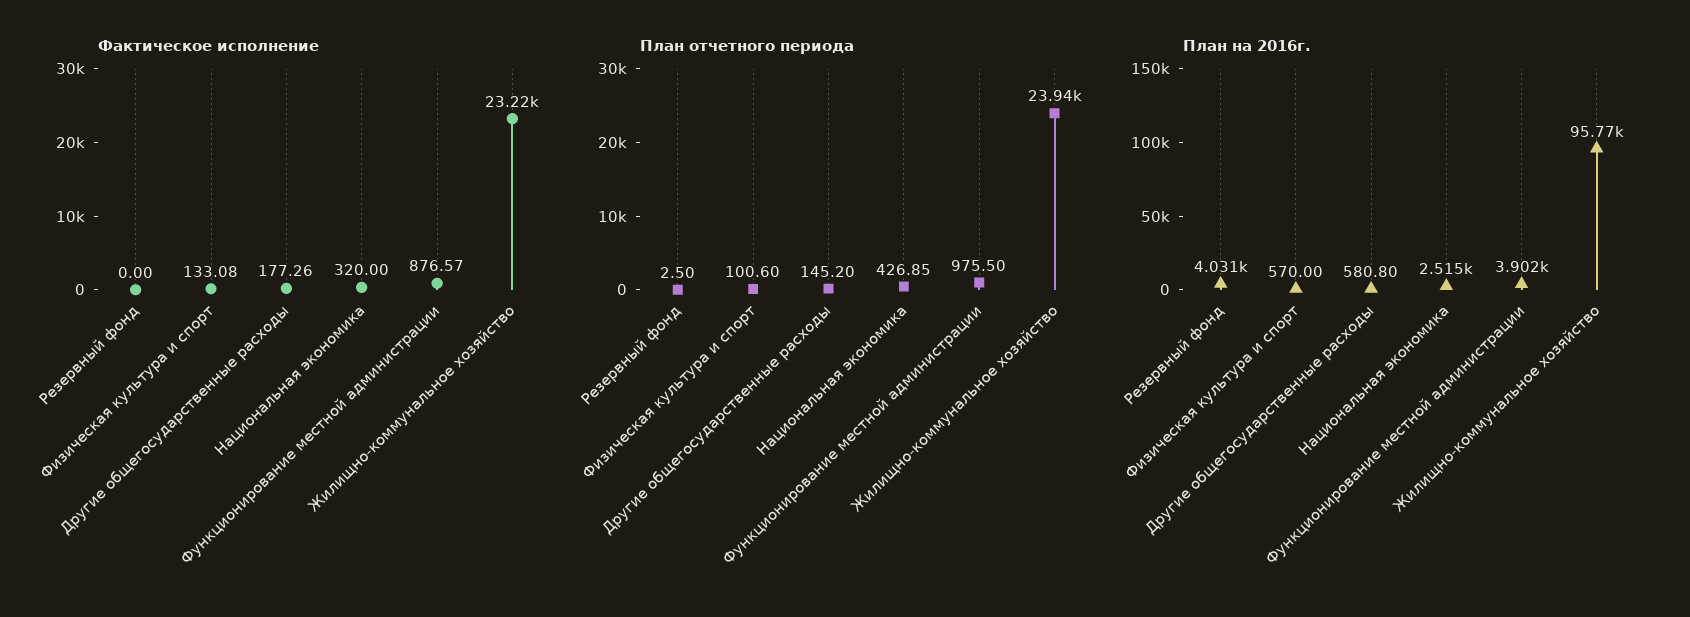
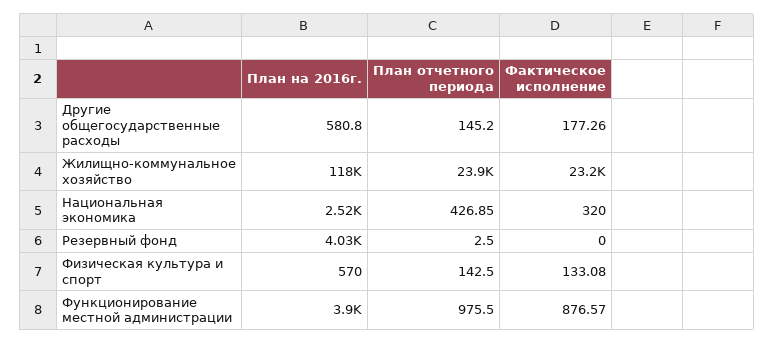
  {
    "Фактическое исполнение": {
      "Резервный фонд": 0,
      "Физическая культура и спорт": 133.08,
      "Другие общегосударственные расходы": 177.26,
      "Национальная экономика": 320,
      "Функционирование местной администрации": 876.57,
      "Жилищно-коммунальное хозяйство": 23220
    },
    "План отчетного периода": {
      "Резервный фонд": 2.5,
-     "Физическая культура и спорт": 100.6,
+     "Физическая культура и спорт": 142.5,
      "Другие общегосударственные расходы": 145.2,
      "Национальная экономика": 426.85,
      "Функционирование местной администрации": 975.5,
      "Жилищно-коммунальное хозяйство": 23940
    },
    "План на 2016г.": {
      "Резервный фонд": 4031,
      "Физическая культура и спорт": 570,
      "Другие общегосударственные расходы": 580.8,
      "Национальная экономика": 2515,
      "Функционирование местной администрации": 3902,
-     "Жилищно-коммунальное хозяйство": 95770
+     "Жилищно-коммунальное хозяйство": 118000
    }
  }

